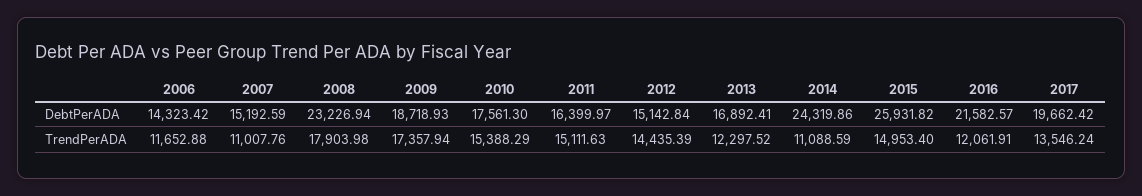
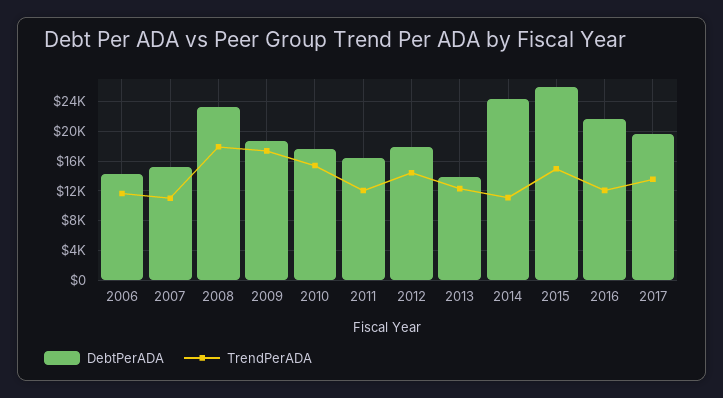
  {
    "DebtPerADA": {
      "2006": 14323.42,
      "2007": 15192.59,
      "2008": 23226.94,
      "2009": 18718.93,
      "2010": 17561.3,
      "2011": 16399.97,
-     "2012": 15142.84,
+     "2012": 18000,
-     "2013": 16892.41,
+     "2013": 14000,
      "2014": 24319.86,
      "2015": 25931.82,
      "2016": 21582.57,
      "2017": 19662.42
    },
    "TrendPerADA": {
      "2006": 11652.88,
      "2007": 11007.76,
      "2008": 17903.98,
      "2009": 17357.94,
      "2010": 15388.29,
-     "2011": 15111.63,
+     "2011": 12000,
      "2012": 14435.39,
      "2013": 12297.52,
      "2014": 11088.59,
      "2015": 14953.4,
      "2016": 12061.91,
      "2017": 13546.24
    }
  }

